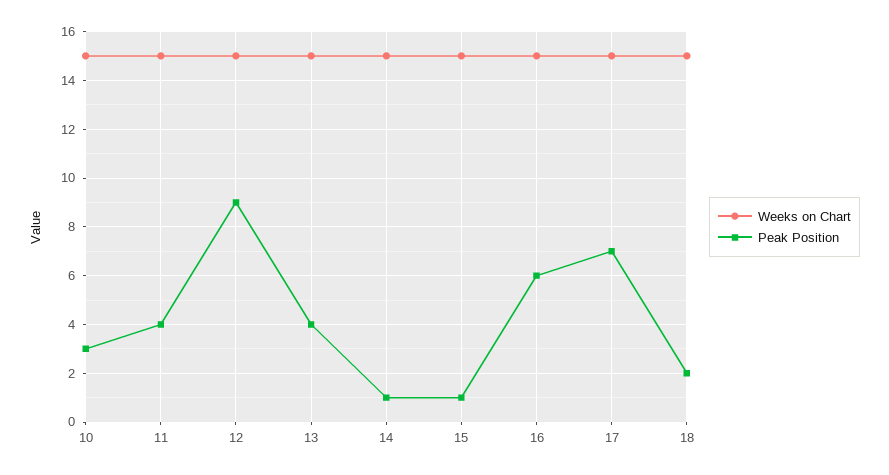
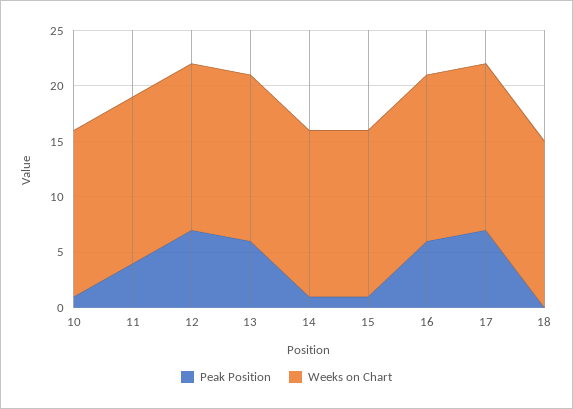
  {
    "Weeks on Chart": {
      "10": 15,
      "11": 15,
      "12": 15,
      "13": 15,
      "14": 15,
      "15": 15,
      "16": 15,
      "17": 15,
      "18": 15
    },
    "Peak Position": {
-     "10": 3,
+     "10": 1,
      "11": 4,
-     "12": 9,
+     "12": 7,
-     "13": 4,
+     "13": 6,
      "14": 1,
      "15": 1,
      "16": 6,
      "17": 7,
-     "18": 2
+     "18": 0
    }
  }

